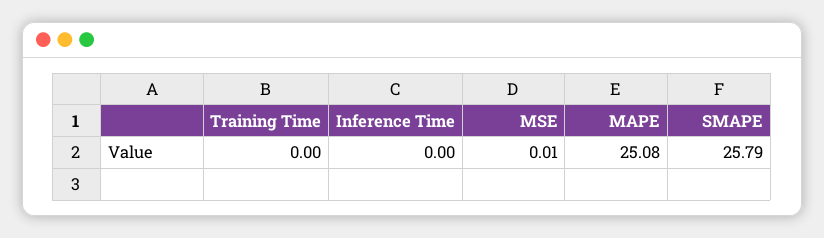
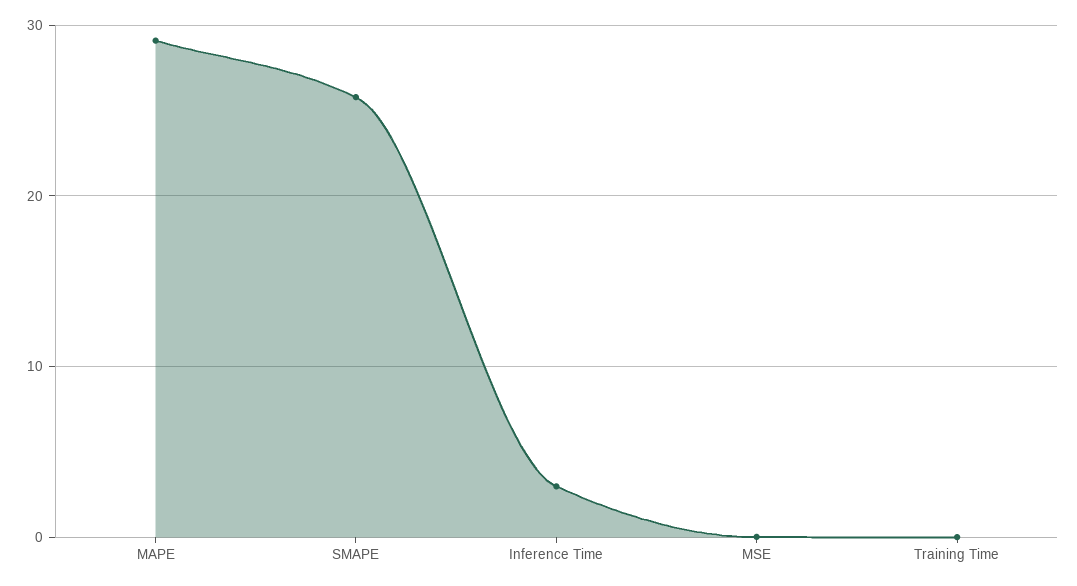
  {
    "Training Time": 0,
-   "Inference Time": 0,
+   "Inference Time": 3,
    "MSE": 0.01,
-   "MAPE": 25.08,
+   "MAPE": 29,
    "SMAPE": 25.79
  }

